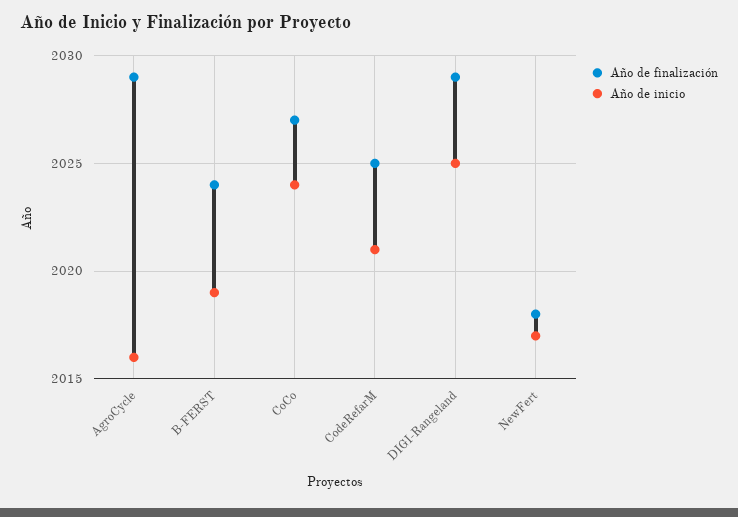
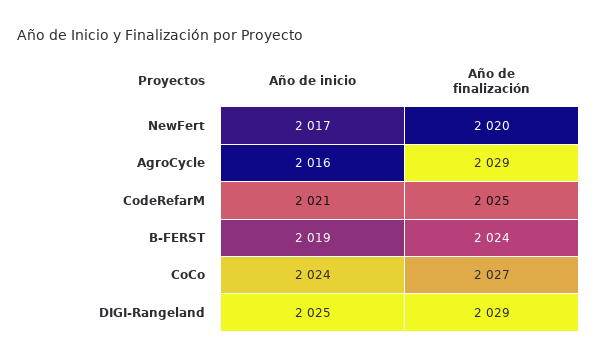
  {
    "Año de finalización": {
      "AgroCycle": 2029,
      "B-FERST": 2024,
      "CoCo": 2027,
      "CodeRefarM": 2025,
      "DIGI-Rangeland": 2029,
-     "NewFert": 2018
+     "NewFert": 2020
    },
    "Año de inicio": {
      "AgroCycle": 2016,
      "B-FERST": 2019,
      "CoCo": 2024,
      "CodeRefarM": 2021,
      "DIGI-Rangeland": 2025,
      "NewFert": 2017
    }
  }

